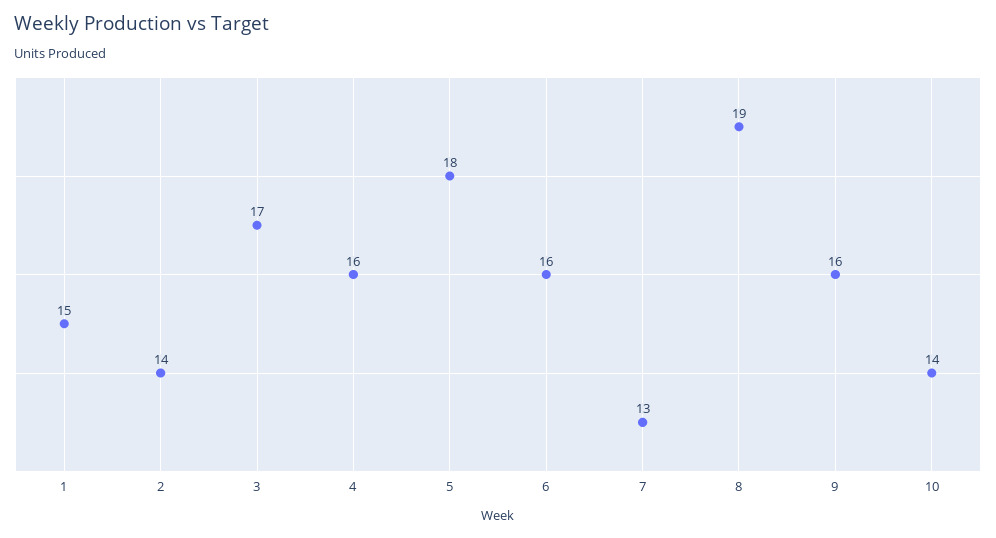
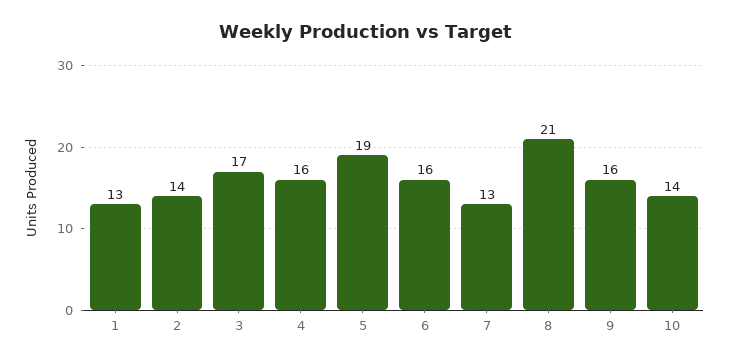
  {
-   "1": 15,
+   "1": 13,
    "2": 14,
    "3": 17,
    "4": 16,
-   "5": 18,
+   "5": 19,
    "6": 16,
    "7": 13,
-   "8": 19,
+   "8": 21,
    "9": 16,
    "10": 14
  }

